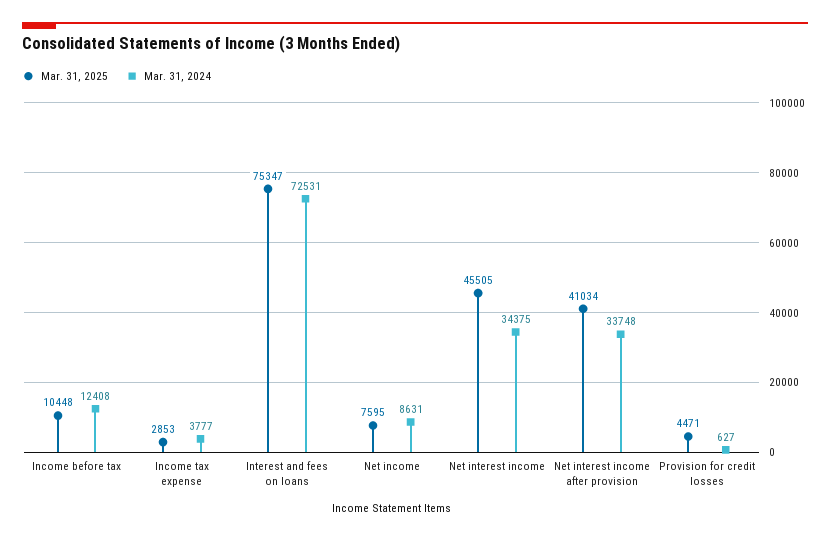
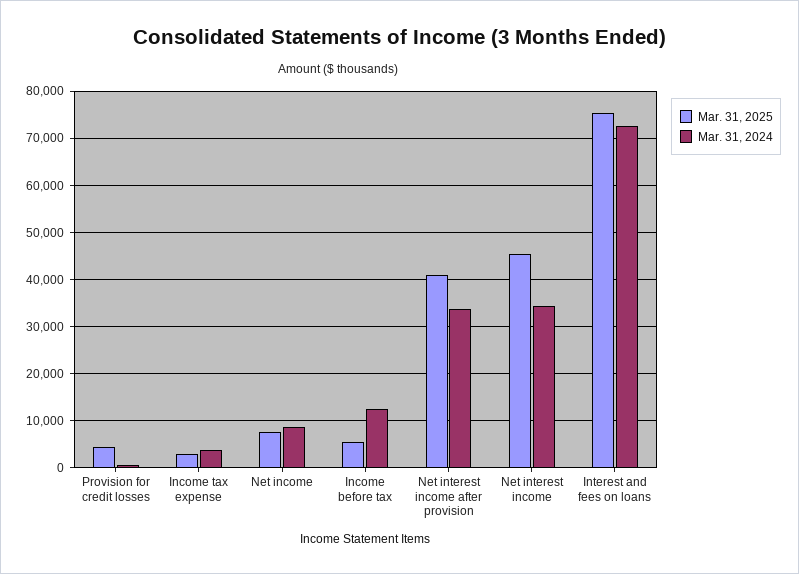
  {
    "Mar. 31, 2025": {
-     "Income before tax": 10448,
+     "Income before tax": 6000,
      "Income tax expense": 2853,
      "Interest and fees on loans": 75347,
      "Net income": 7595,
      "Net interest income": 45505,
      "Net interest income after provision": 41034,
      "Provision for credit losses": 4471
    },
    "Mar. 31, 2024": {
      "Income before tax": 12408,
      "Income tax expense": 3777,
      "Interest and fees on loans": 72531,
      "Net income": 8631,
      "Net interest income": 34375,
      "Net interest income after provision": 33748,
      "Provision for credit losses": 627
    }
  }

